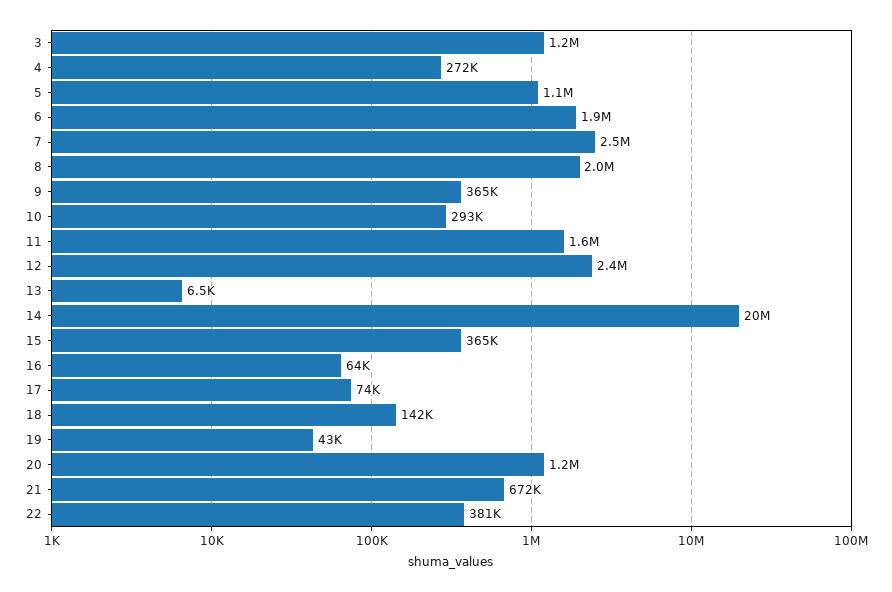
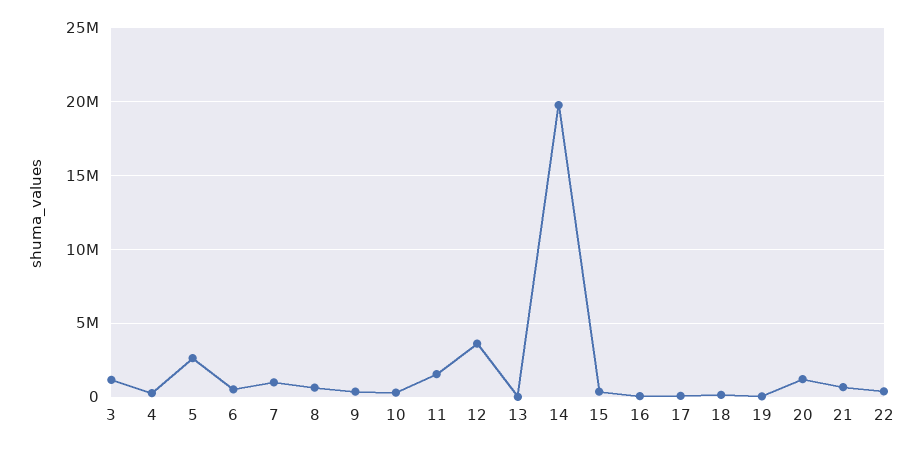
  {
    "3": 1200000,
    "4": 272000,
-   "5": 1100000,
+   "5": 2500000,
-   "6": 1900000,
+   "6": 500000,
-   "7": 2500000,
+   "7": 1000000,
-   "8": 2000000,
+   "8": 500000,
    "9": 365000,
    "10": 293000,
    "11": 1600000,
-   "12": 2400000,
+   "12": 3500000,
    "13": 6500,
    "14": 20000000,
    "15": 365000,
    "16": 64000,
    "17": 74000,
    "18": 142000,
    "19": 43000,
    "20": 1200000,
    "21": 672000,
    "22": 381000
  }

